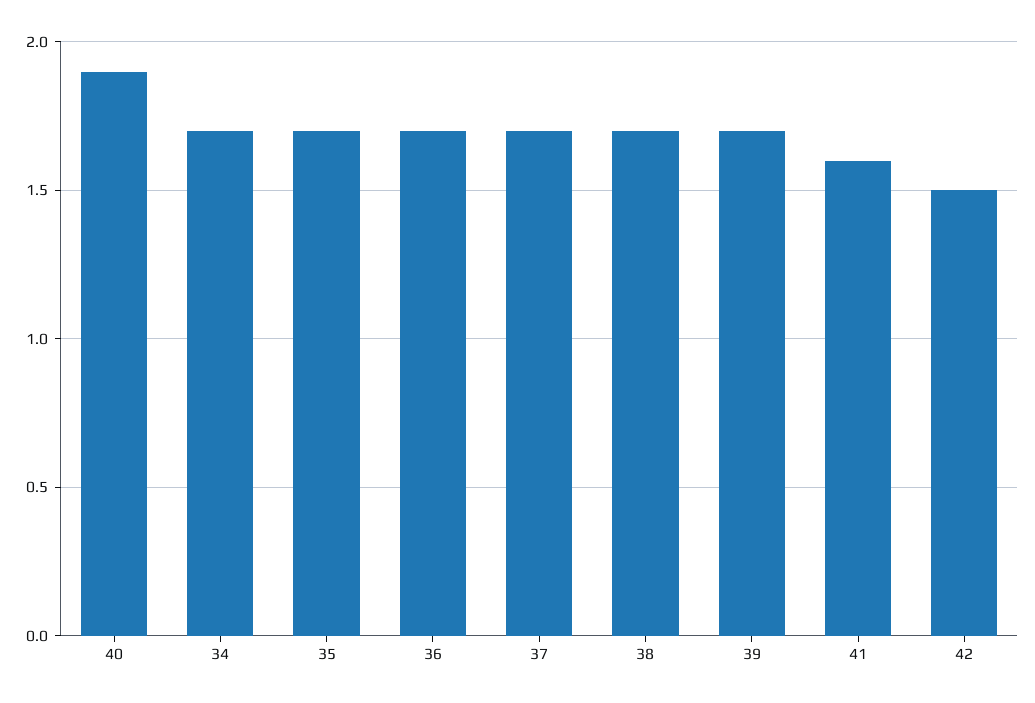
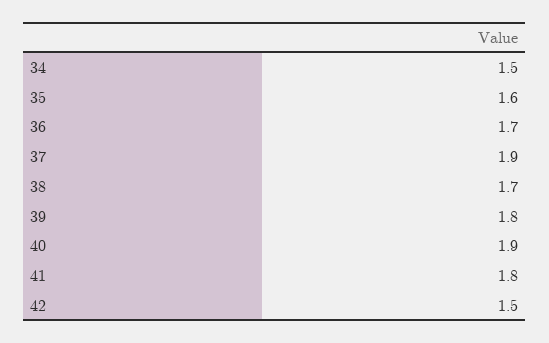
  {
    "40": 1.9,
-   "34": 1.7,
+   "34": 1.5,
-   "35": 1.7,
+   "35": 1.6,
    "36": 1.7,
-   "37": 1.7,
+   "37": 1.9,
    "38": 1.7,
-   "39": 1.7,
+   "39": 1.8,
-   "41": 1.6,
+   "41": 1.8,
    "42": 1.5
  }

